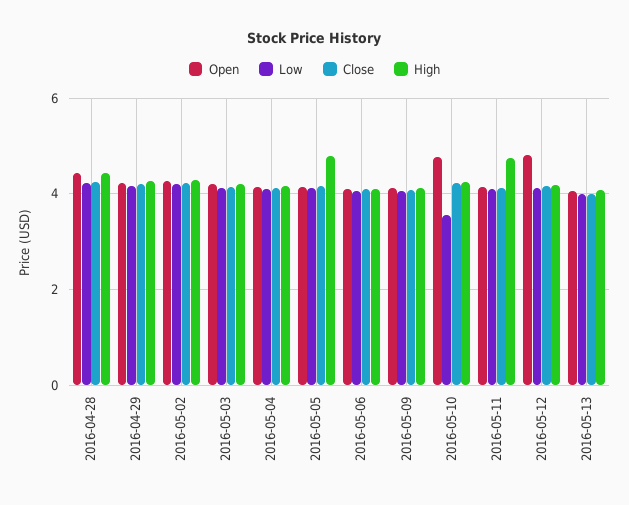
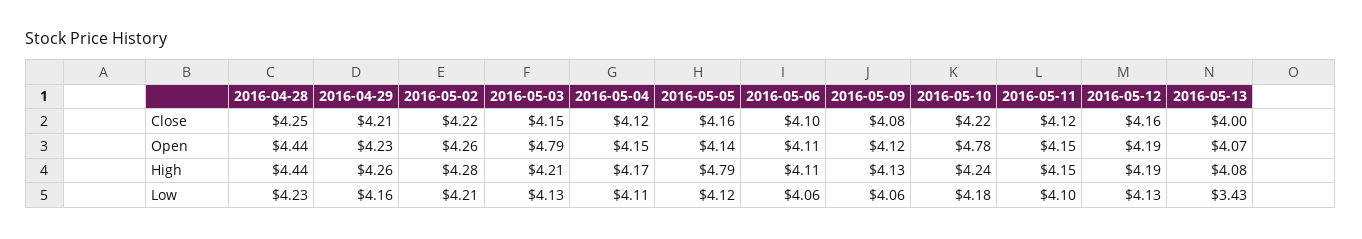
  {
    "Open": {
      "2016-04-28": 4.44,
      "2016-04-29": 4.23,
      "2016-05-02": 4.26,
-     "2016-05-03": 4.2,
+     "2016-05-03": 4.79,
      "2016-05-04": 4.15,
      "2016-05-05": 4.14,
      "2016-05-06": 4.11,
      "2016-05-09": 4.12,
      "2016-05-10": 4.78,
      "2016-05-11": 4.15,
-     "2016-05-12": 4.8,
+     "2016-05-12": 4.19,
      "2016-05-13": 4.07
    },
    "Low": {
      "2016-04-28": 4.23,
      "2016-04-29": 4.16,
      "2016-05-02": 4.21,
      "2016-05-03": 4.13,
      "2016-05-04": 4.11,
      "2016-05-05": 4.12,
      "2016-05-06": 4.06,
      "2016-05-09": 4.06,
-     "2016-05-10": 3.6,
+     "2016-05-10": 4.18,
      "2016-05-11": 4.1,
      "2016-05-12": 4.13,
-     "2016-05-13": 4
+     "2016-05-13": 3.43
    },
    "Close": {
      "2016-04-28": 4.25,
      "2016-04-29": 4.21,
      "2016-05-02": 4.22,
      "2016-05-03": 4.15,
      "2016-05-04": 4.12,
      "2016-05-05": 4.16,
      "2016-05-06": 4.1,
      "2016-05-09": 4.08,
      "2016-05-10": 4.22,
      "2016-05-11": 4.12,
      "2016-05-12": 4.16,
      "2016-05-13": 4
    },
    "High": {
      "2016-04-28": 4.44,
      "2016-04-29": 4.26,
      "2016-05-02": 4.28,
      "2016-05-03": 4.21,
      "2016-05-04": 4.17,
      "2016-05-05": 4.79,
      "2016-05-06": 4.11,
      "2016-05-09": 4.13,
      "2016-05-10": 4.24,
-     "2016-05-11": 4.8,
+     "2016-05-11": 4.15,
      "2016-05-12": 4.19,
      "2016-05-13": 4.08
    }
  }

